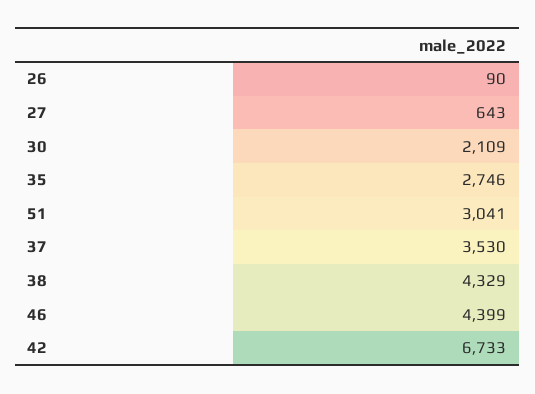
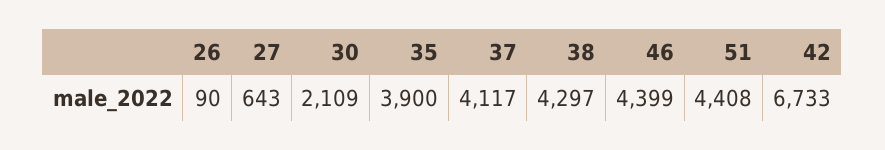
  {
    "26": 90,
    "27": 643,
    "30": 2109,
-   "35": 2746,
+   "35": 3900,
-   "51": 3041,
+   "51": 4408,
-   "37": 3530,
+   "37": 4117,
-   "38": 4329,
+   "38": 4297,
    "46": 4399,
    "42": 6733
  }

